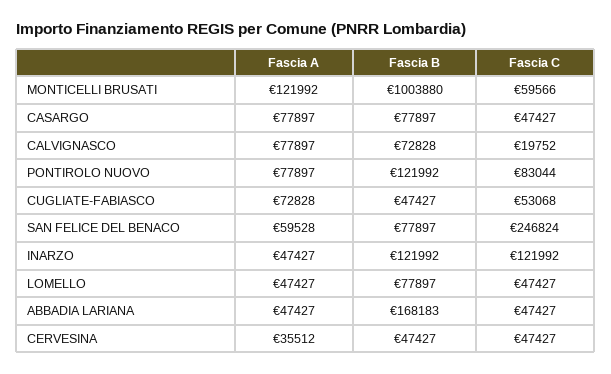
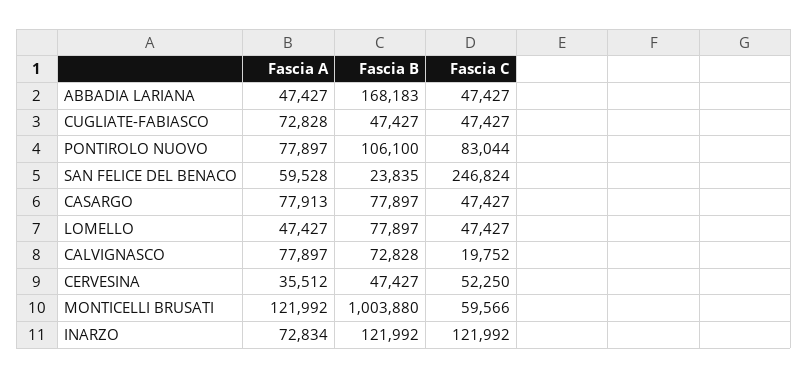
  {
    "Fascia A": {
      "MONTICELLI BRUSATI": 121992,
-     "CASARGO": 77897,
+     "CASARGO": 77913,
      "CALVIGNASCO": 77897,
      "PONTIROLO NUOVO": 77897,
      "CUGLIATE-FABIASCO": 72828,
      "SAN FELICE DEL BENACO": 59528,
-     "INARZO": 47427,
+     "INARZO": 72834,
      "LOMELLO": 47427,
      "ABBADIA LARIANA": 47427,
      "CERVESINA": 35512
    },
    "Fascia B": {
      "MONTICELLI BRUSATI": 1003880,
      "CASARGO": 77897,
      "CALVIGNASCO": 72828,
-     "PONTIROLO NUOVO": 121992,
+     "PONTIROLO NUOVO": 106100,
      "CUGLIATE-FABIASCO": 47427,
-     "SAN FELICE DEL BENACO": 77897,
+     "SAN FELICE DEL BENACO": 23835,
      "INARZO": 121992,
      "LOMELLO": 77897,
      "ABBADIA LARIANA": 168183,
      "CERVESINA": 47427
    },
    "Fascia C": {
      "MONTICELLI BRUSATI": 59566,
      "CASARGO": 47427,
      "CALVIGNASCO": 19752,
      "PONTIROLO NUOVO": 83044,
-     "CUGLIATE-FABIASCO": 53068,
+     "CUGLIATE-FABIASCO": 47427,
      "SAN FELICE DEL BENACO": 246824,
      "INARZO": 121992,
      "LOMELLO": 47427,
      "ABBADIA LARIANA": 47427,
-     "CERVESINA": 47427
+     "CERVESINA": 52250
    }
  }

